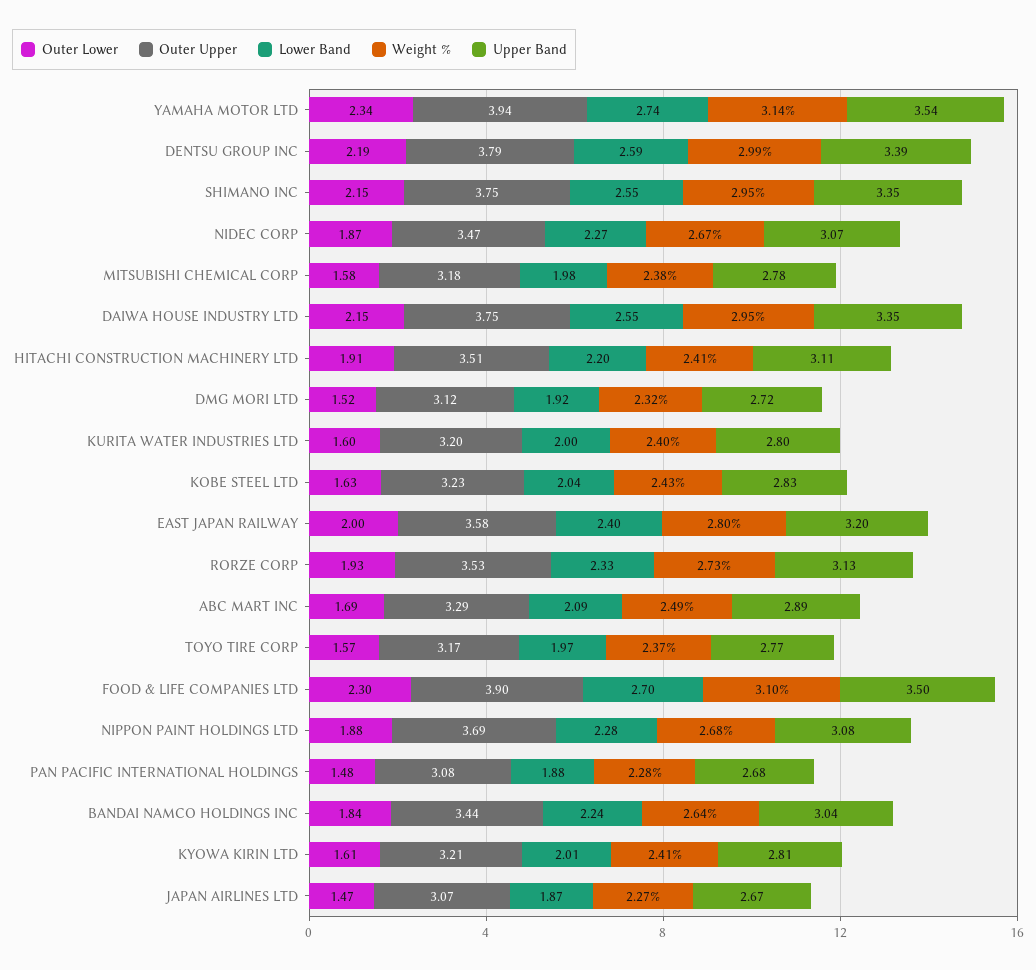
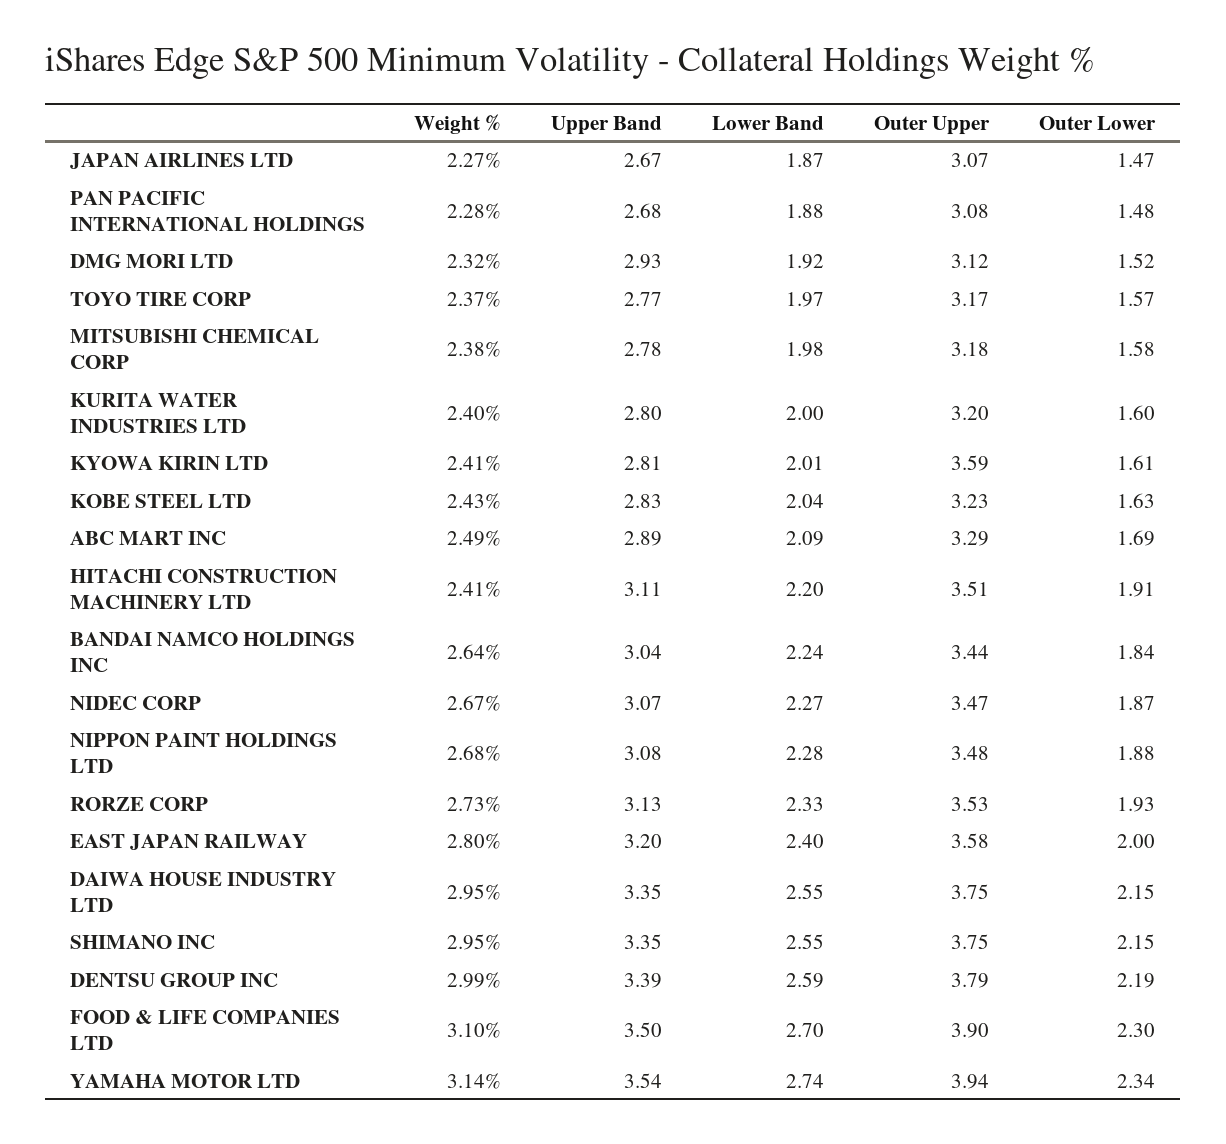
  {
    "Outer Lower": {
      "YAMAHA MOTOR LTD": 2.34,
      "DENTSU GROUP INC": 2.19,
      "SHIMANO INC": 2.15,
      "NIDEC CORP": 1.87,
      "MITSUBISHI CHEMICAL CORP": 1.58,
      "DAIWA HOUSE INDUSTRY LTD": 2.15,
      "HITACHI CONSTRUCTION MACHINERY LTD": 1.91,
      "DMG MORI LTD": 1.52,
      "KURITA WATER INDUSTRIES LTD": 1.6,
      "KOBE STEEL LTD": 1.63,
      "EAST JAPAN RAILWAY": 2,
      "RORZE CORP": 1.93,
      "ABC MART INC": 1.69,
      "TOYO TIRE CORP": 1.57,
      "FOOD & LIFE COMPANIES LTD": 2.3,
      "NIPPON PAINT HOLDINGS LTD": 1.88,
      "PAN PACIFIC INTERNATIONAL HOLDINGS": 1.48,
      "BANDAI NAMCO HOLDINGS INC": 1.84,
      "KYOWA KIRIN LTD": 1.61,
      "JAPAN AIRLINES LTD": 1.47
    },
    "Outer Upper": {
      "YAMAHA MOTOR LTD": 3.94,
      "DENTSU GROUP INC": 3.79,
      "SHIMANO INC": 3.75,
      "NIDEC CORP": 3.47,
      "MITSUBISHI CHEMICAL CORP": 3.18,
      "DAIWA HOUSE INDUSTRY LTD": 3.75,
      "HITACHI CONSTRUCTION MACHINERY LTD": 3.51,
      "DMG MORI LTD": 3.12,
      "KURITA WATER INDUSTRIES LTD": 3.2,
      "KOBE STEEL LTD": 3.23,
      "EAST JAPAN RAILWAY": 3.58,
      "RORZE CORP": 3.53,
      "ABC MART INC": 3.29,
      "TOYO TIRE CORP": 3.17,
      "FOOD & LIFE COMPANIES LTD": 3.9,
-     "NIPPON PAINT HOLDINGS LTD": 3.69,
+     "NIPPON PAINT HOLDINGS LTD": 3.48,
      "PAN PACIFIC INTERNATIONAL HOLDINGS": 3.08,
      "BANDAI NAMCO HOLDINGS INC": 3.44,
-     "KYOWA KIRIN LTD": 3.21,
+     "KYOWA KIRIN LTD": 3.59,
      "JAPAN AIRLINES LTD": 3.07
    },
    "Lower Band": {
      "YAMAHA MOTOR LTD": 2.74,
      "DENTSU GROUP INC": 2.59,
      "SHIMANO INC": 2.55,
      "NIDEC CORP": 2.27,
      "MITSUBISHI CHEMICAL CORP": 1.98,
      "DAIWA HOUSE INDUSTRY LTD": 2.55,
      "HITACHI CONSTRUCTION MACHINERY LTD": 2.2,
      "DMG MORI LTD": 1.92,
      "KURITA WATER INDUSTRIES LTD": 2,
      "KOBE STEEL LTD": 2.04,
      "EAST JAPAN RAILWAY": 2.4,
      "RORZE CORP": 2.33,
      "ABC MART INC": 2.09,
      "TOYO TIRE CORP": 1.97,
      "FOOD & LIFE COMPANIES LTD": 2.7,
      "NIPPON PAINT HOLDINGS LTD": 2.28,
      "PAN PACIFIC INTERNATIONAL HOLDINGS": 1.88,
      "BANDAI NAMCO HOLDINGS INC": 2.24,
      "KYOWA KIRIN LTD": 2.01,
      "JAPAN AIRLINES LTD": 1.87
    },
    "Weight %": {
      "YAMAHA MOTOR LTD": 3.14,
      "DENTSU GROUP INC": 2.99,
      "SHIMANO INC": 2.95,
      "NIDEC CORP": 2.67,
      "MITSUBISHI CHEMICAL CORP": 2.38,
      "DAIWA HOUSE INDUSTRY LTD": 2.95,
      "HITACHI CONSTRUCTION MACHINERY LTD": 2.41,
      "DMG MORI LTD": 2.32,
      "KURITA WATER INDUSTRIES LTD": 2.4,
      "KOBE STEEL LTD": 2.43,
      "EAST JAPAN RAILWAY": 2.8,
      "RORZE CORP": 2.73,
      "ABC MART INC": 2.49,
      "TOYO TIRE CORP": 2.37,
      "FOOD & LIFE COMPANIES LTD": 3.1,
      "NIPPON PAINT HOLDINGS LTD": 2.68,
      "PAN PACIFIC INTERNATIONAL HOLDINGS": 2.28,
      "BANDAI NAMCO HOLDINGS INC": 2.64,
      "KYOWA KIRIN LTD": 2.41,
      "JAPAN AIRLINES LTD": 2.27
    },
    "Upper Band": {
      "YAMAHA MOTOR LTD": 3.54,
      "DENTSU GROUP INC": 3.39,
      "SHIMANO INC": 3.35,
      "NIDEC CORP": 3.07,
      "MITSUBISHI CHEMICAL CORP": 2.78,
      "DAIWA HOUSE INDUSTRY LTD": 3.35,
      "HITACHI CONSTRUCTION MACHINERY LTD": 3.11,
-     "DMG MORI LTD": 2.72,
+     "DMG MORI LTD": 2.93,
      "KURITA WATER INDUSTRIES LTD": 2.8,
      "KOBE STEEL LTD": 2.83,
      "EAST JAPAN RAILWAY": 3.2,
      "RORZE CORP": 3.13,
      "ABC MART INC": 2.89,
      "TOYO TIRE CORP": 2.77,
      "FOOD & LIFE COMPANIES LTD": 3.5,
      "NIPPON PAINT HOLDINGS LTD": 3.08,
      "PAN PACIFIC INTERNATIONAL HOLDINGS": 2.68,
      "BANDAI NAMCO HOLDINGS INC": 3.04,
      "KYOWA KIRIN LTD": 2.81,
      "JAPAN AIRLINES LTD": 2.67
    }
  }

